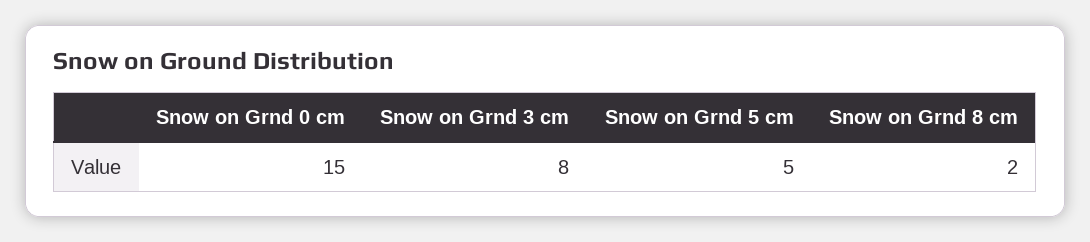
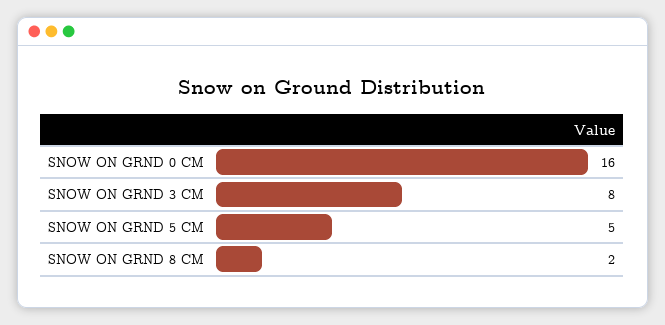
  {
-   "Snow on Grnd 0 cm": 15,
+   "Snow on Grnd 0 cm": 16,
    "Snow on Grnd 3 cm": 8,
    "Snow on Grnd 5 cm": 5,
    "Snow on Grnd 8 cm": 2
  }

